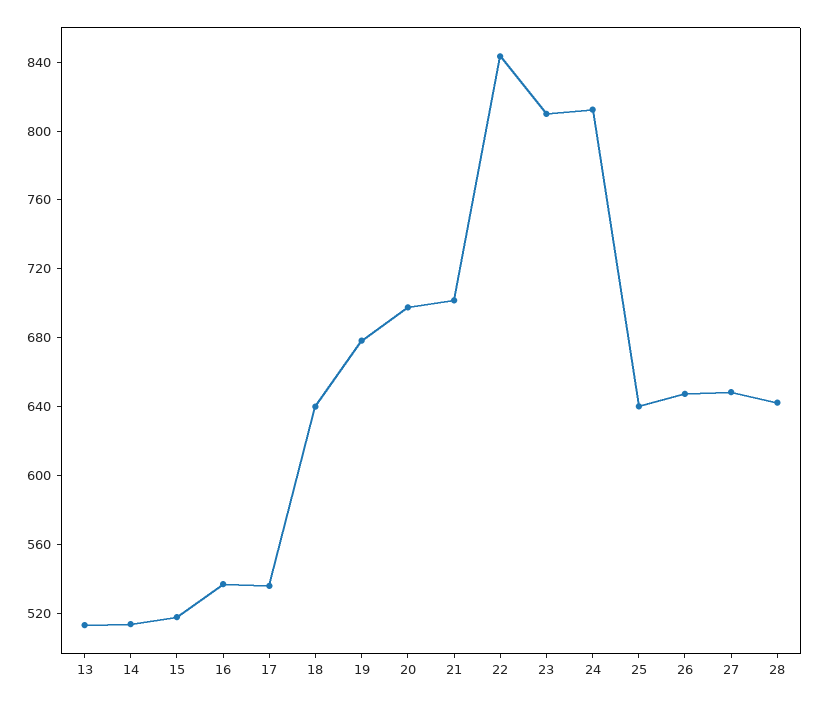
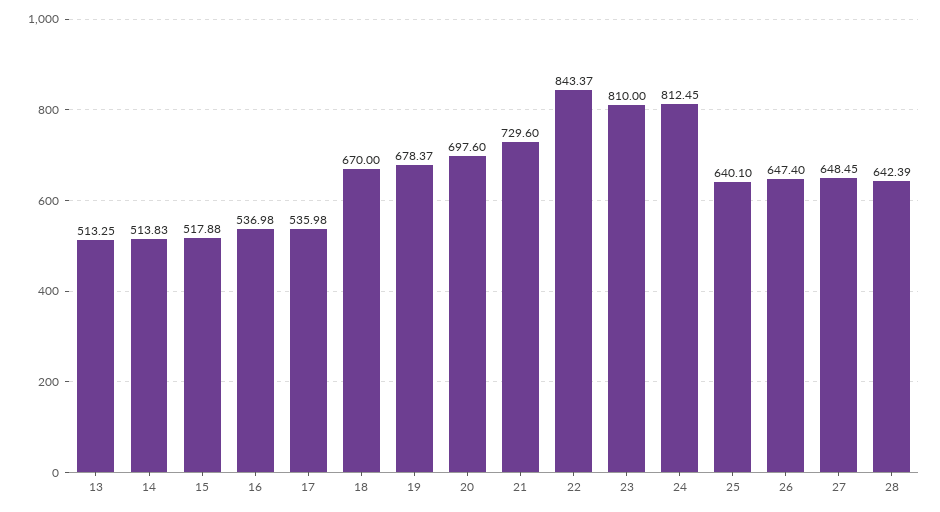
  {
    "13": 513.25,
    "14": 513.83,
    "15": 517.88,
    "16": 536.98,
    "17": 535.98,
-   "18": 640,
+   "18": 670,
    "19": 678.37,
    "20": 697.6,
-   "21": 700,
+   "21": 729.6,
    "22": 843.37,
    "23": 810,
    "24": 812.45,
    "25": 640.1,
    "26": 647.4,
    "27": 648.45,
    "28": 642.39
  }

